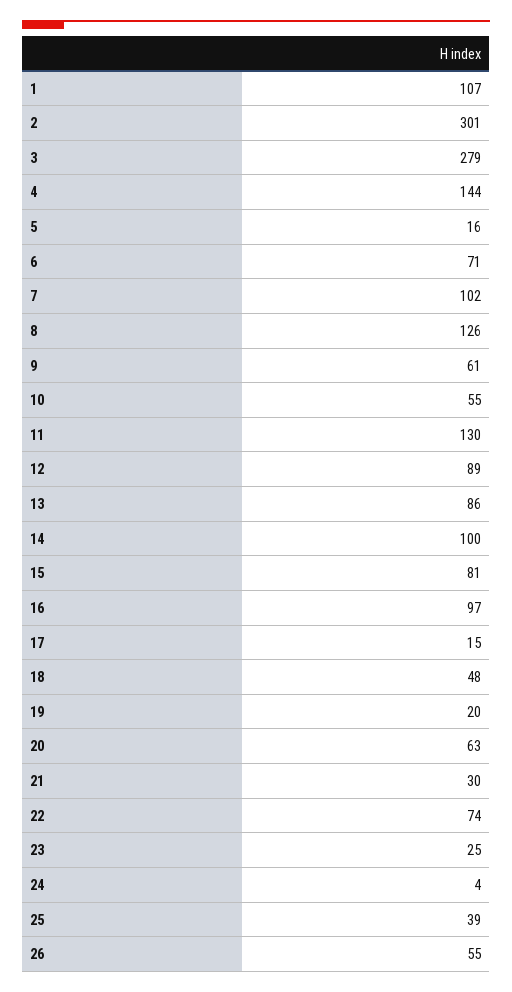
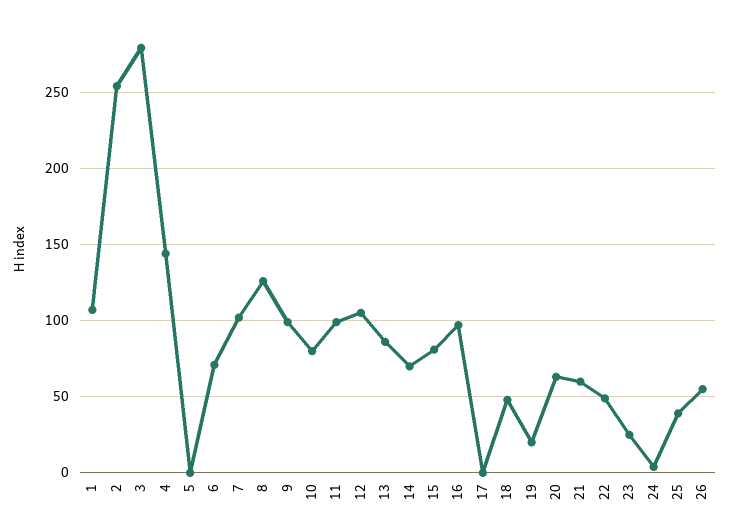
  {
    "1": 107,
-   "2": 301,
+   "2": 255,
    "3": 279,
    "4": 144,
-   "5": 16,
+   "5": 0,
    "6": 71,
    "7": 102,
    "8": 126,
-   "9": 61,
+   "9": 100,
-   "10": 55,
+   "10": 80,
-   "11": 130,
+   "11": 100,
-   "12": 89,
+   "12": 105,
    "13": 86,
-   "14": 100,
+   "14": 70,
    "15": 81,
    "16": 97,
-   "17": 15,
+   "17": 0,
    "18": 48,
    "19": 20,
    "20": 63,
-   "21": 30,
+   "21": 60,
-   "22": 74,
+   "22": 50,
    "23": 25,
    "24": 4,
    "25": 39,
    "26": 55
  }

